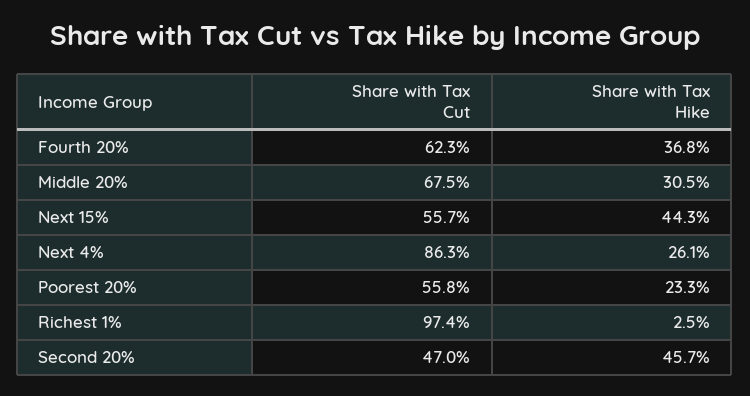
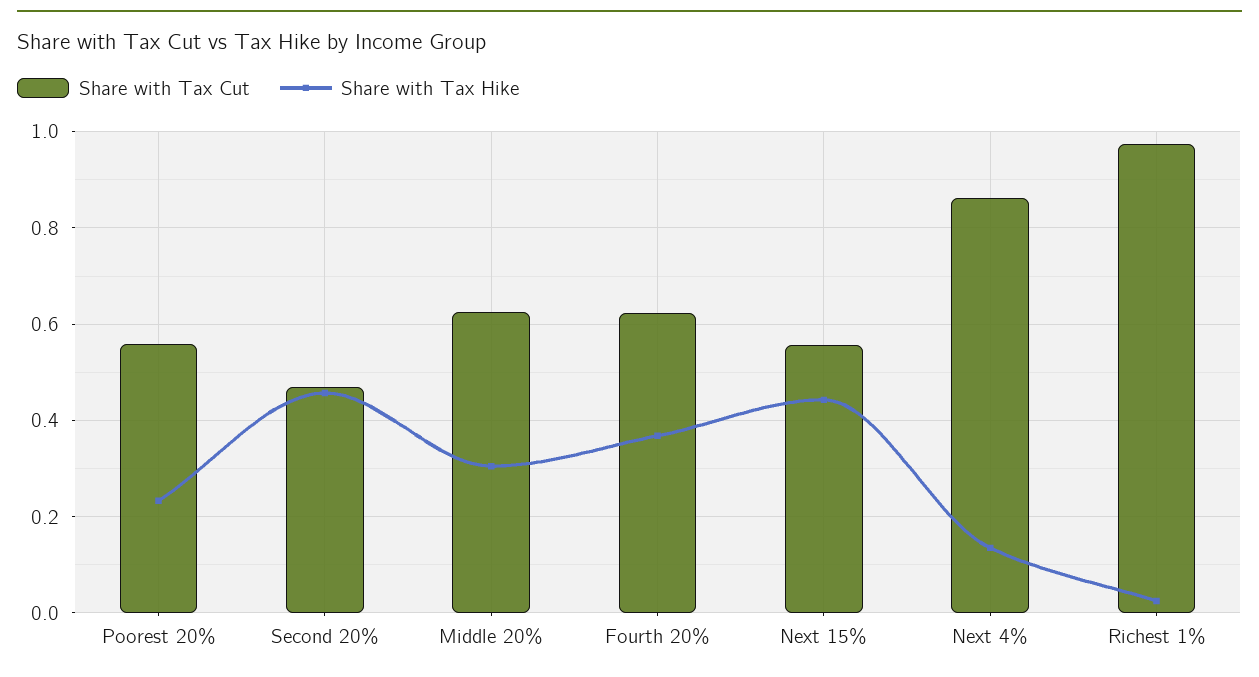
  {
    "Share with Tax Cut": {
      "Fourth 20%": 0.623,
-     "Middle 20%": 0.675,
+     "Middle 20%": 0.62,
      "Next 15%": 0.557,
      "Next 4%": 0.863,
      "Poorest 20%": 0.558,
      "Richest 1%": 0.974,
      "Second 20%": 0.47
    },
    "Share with Tax Hike": {
      "Fourth 20%": 0.368,
      "Middle 20%": 0.305,
      "Next 15%": 0.443,
-     "Next 4%": 0.261,
+     "Next 4%": 0.14,
      "Poorest 20%": 0.233,
      "Richest 1%": 0.025,
      "Second 20%": 0.457
    }
  }

